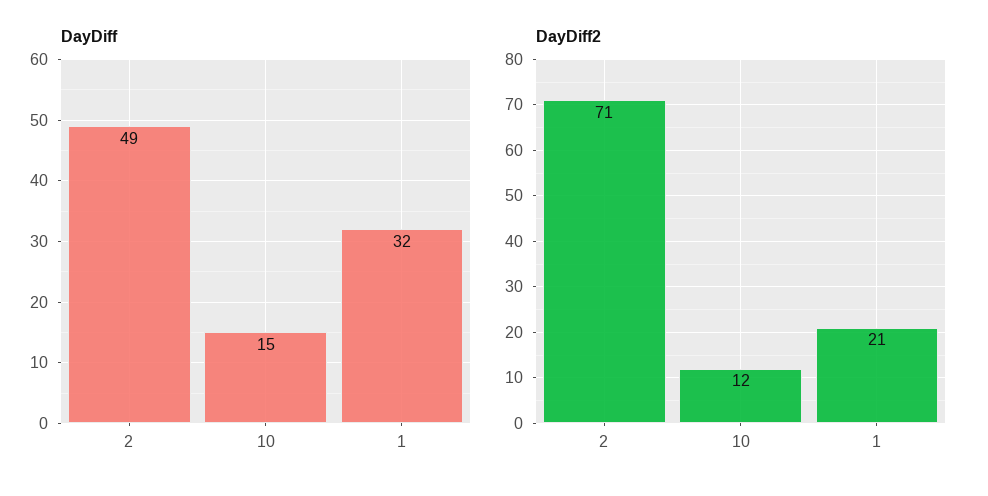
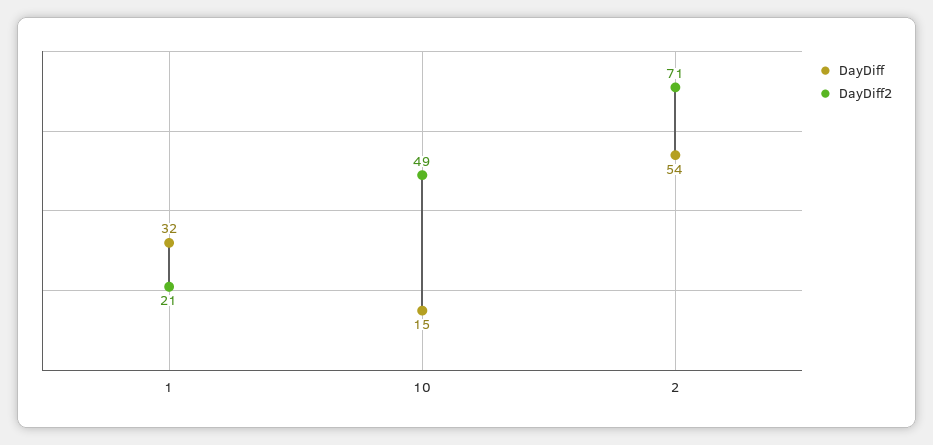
  {
    "DayDiff": {
-     "2": 49,
+     "2": 54,
      "10": 15,
      "1": 32
    },
    "DayDiff2": {
      "2": 71,
-     "10": 12,
+     "10": 49,
      "1": 21
    }
  }

